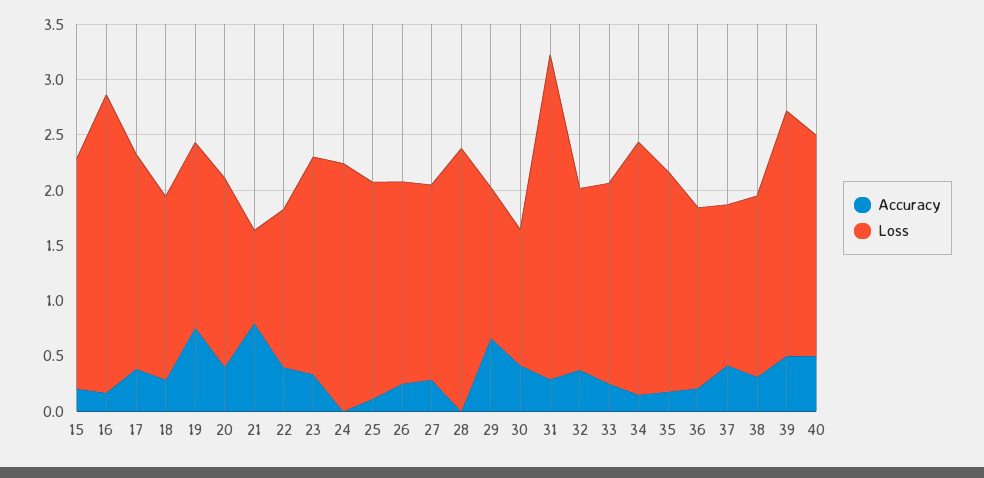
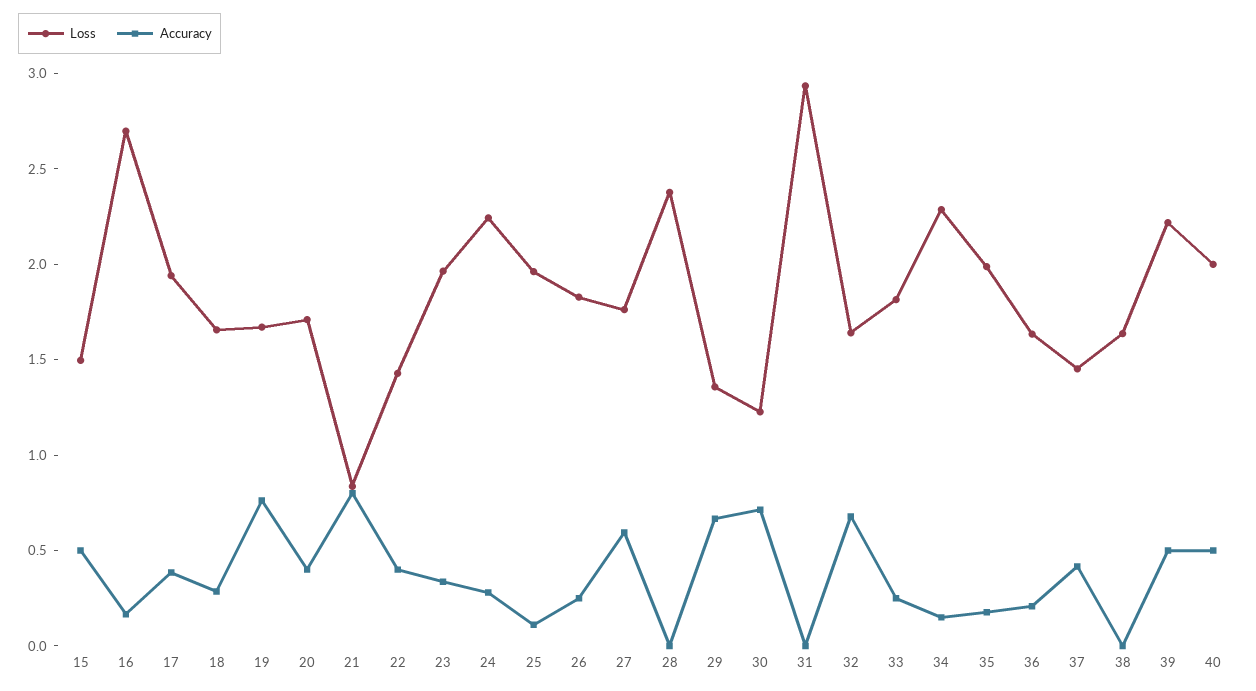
  {
    "Accuracy": {
-     "15": 0.2,
+     "15": 0.5,
      "16": 0.2,
      "17": 0.4,
      "18": 0.3,
      "19": 0.8,
      "20": 0.4,
      "21": 0.8,
      "22": 0.4,
      "23": 0.3,
-     "24": 0,
+     "24": 0.3,
      "25": 0.1,
      "26": 0.3,
-     "27": 0.3,
+     "27": 0.6,
      "28": 0,
      "29": 0.7,
-     "30": 0.4,
+     "30": 0.7,
-     "31": 0.3,
+     "31": 0,
-     "32": 0.4,
+     "32": 0.7,
      "33": 0.3,
      "34": 0.2,
      "35": 0.2,
      "36": 0.2,
      "37": 0.4,
-     "38": 0.3,
+     "38": 0,
      "39": 0.5,
      "40": 0.5
    },
    "Loss": {
-     "15": 2.1,
+     "15": 1.5,
      "16": 2.7,
      "17": 1.9,
      "18": 1.7,
      "19": 1.7,
      "20": 1.7,
      "21": 0.8,
      "22": 1.4,
      "23": 2,
      "24": 2.2,
      "25": 2,
      "26": 1.8,
      "27": 1.8,
      "28": 2.4,
      "29": 1.4,
      "30": 1.2,
      "31": 2.9,
      "32": 1.6,
      "33": 1.8,
      "34": 2.3,
      "35": 2,
      "36": 1.6,
      "37": 1.5,
      "38": 1.6,
      "39": 2.2,
      "40": 2
    }
  }

